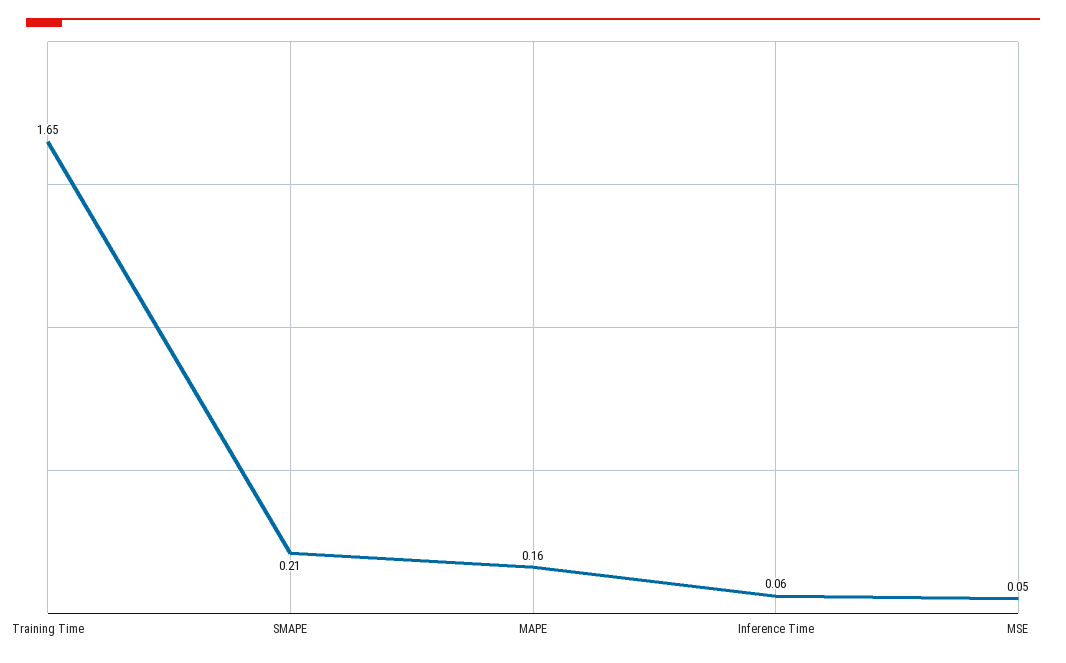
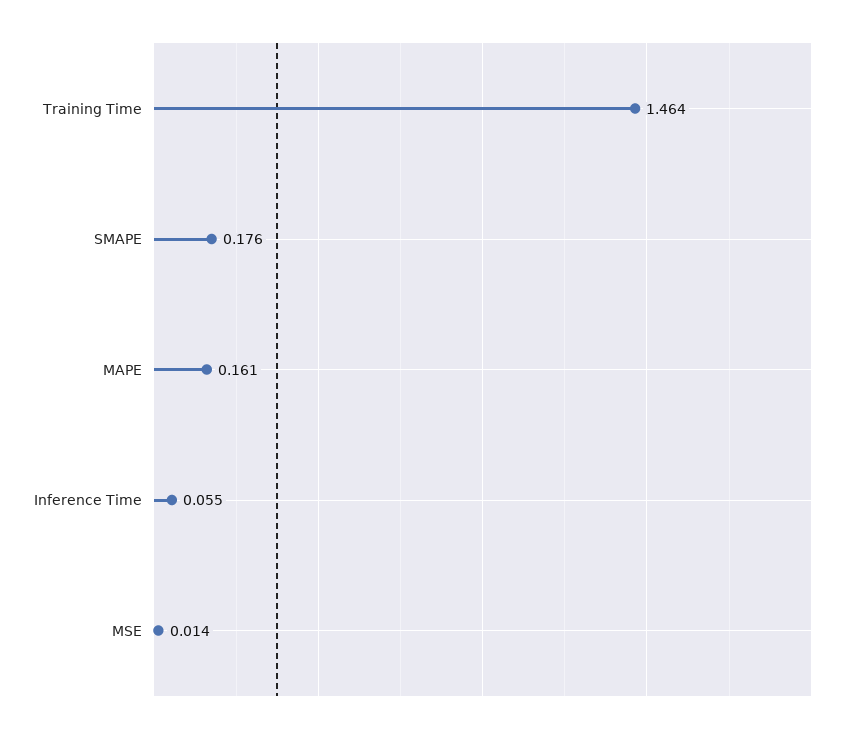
  {
-   "Training Time": 1.65,
+   "Training Time": 1.464,
-   "SMAPE": 0.21,
+   "SMAPE": 0.176,
    "MAPE": 0.161,
    "Inference Time": 0.055,
-   "MSE": 0.05
+   "MSE": 0.014
  }

